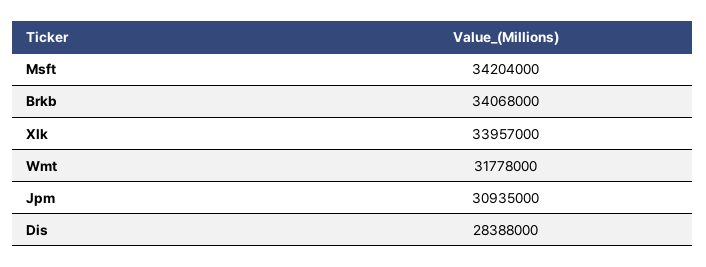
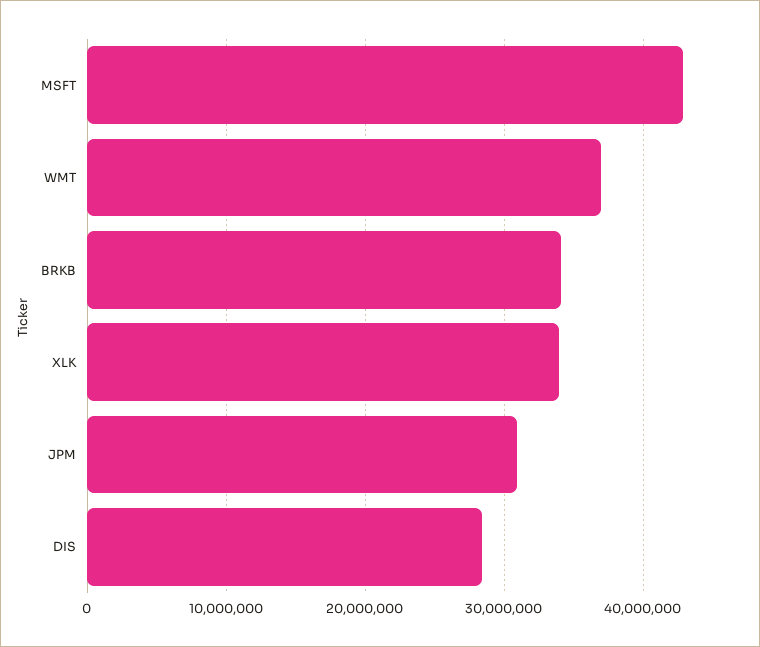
  {
-   "Msft": 34204000,
+   "Msft": 43000000,
    "Brkb": 34068000,
    "Xlk": 33957000,
-   "Wmt": 31778000,
+   "Wmt": 37000000,
    "Jpm": 30935000,
    "Dis": 28388000
  }

